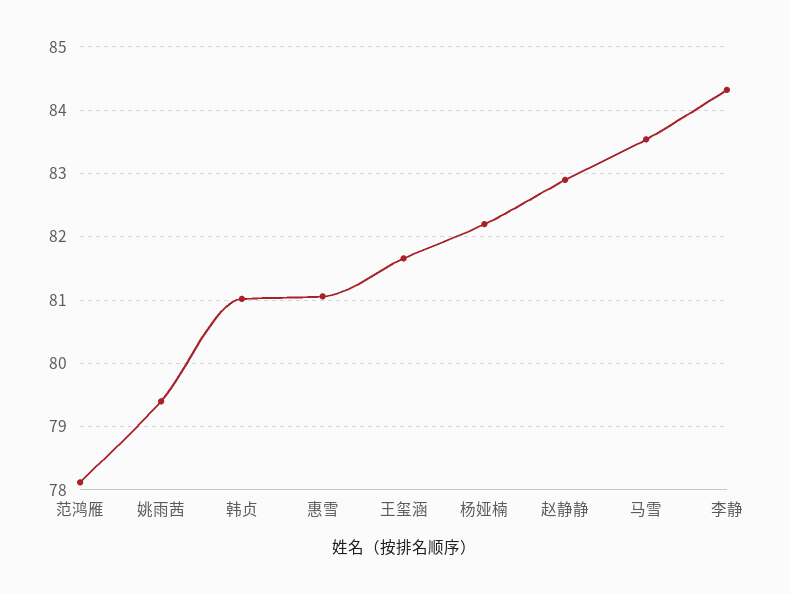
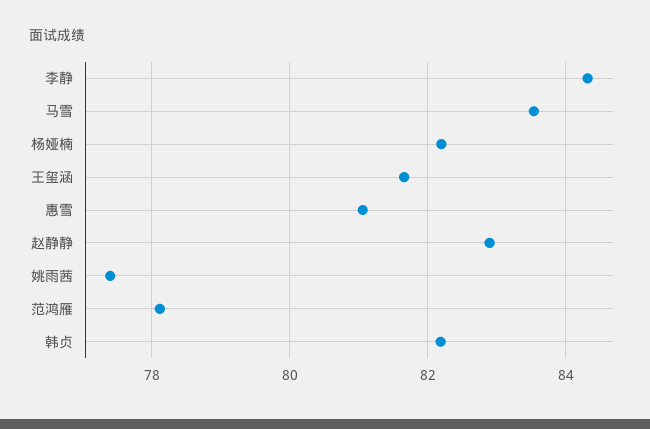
  {
    "范鸿雁": 78.1,
-   "姚雨茜": 79.4,
+   "姚雨茜": 77.4,
-   "韩贞": 81,
+   "韩贞": 82.2,
    "惠雪": 81.1,
    "王玺涵": 81.7,
    "杨娅楠": 82.2,
    "赵静静": 82.9,
    "马雪": 83.5,
    "李静": 84.3
  }

